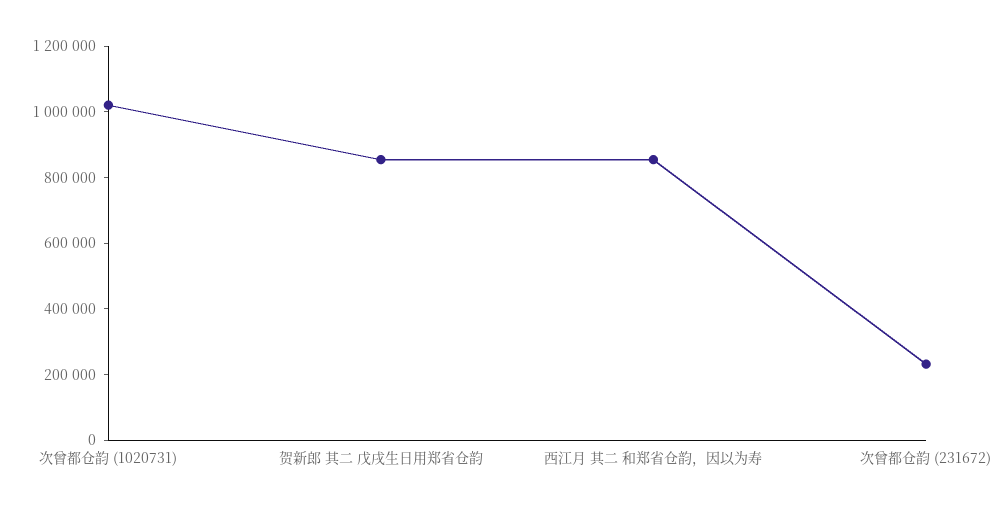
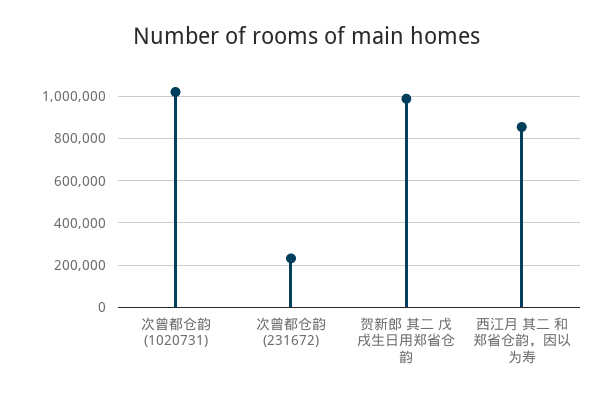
  {
    "次曾都仓韵 (1020731)": 1000000,
-   "贺新郎 其二 戊戌生日用郑省仓韵": 850000,
+   "贺新郎 其二 戊戌生日用郑省仓韵": 1000000,
    "西江月 其二 和郑省仓韵，因以为寿": 850000,
    "次曾都仓韵 (231672)": 250000
  }

